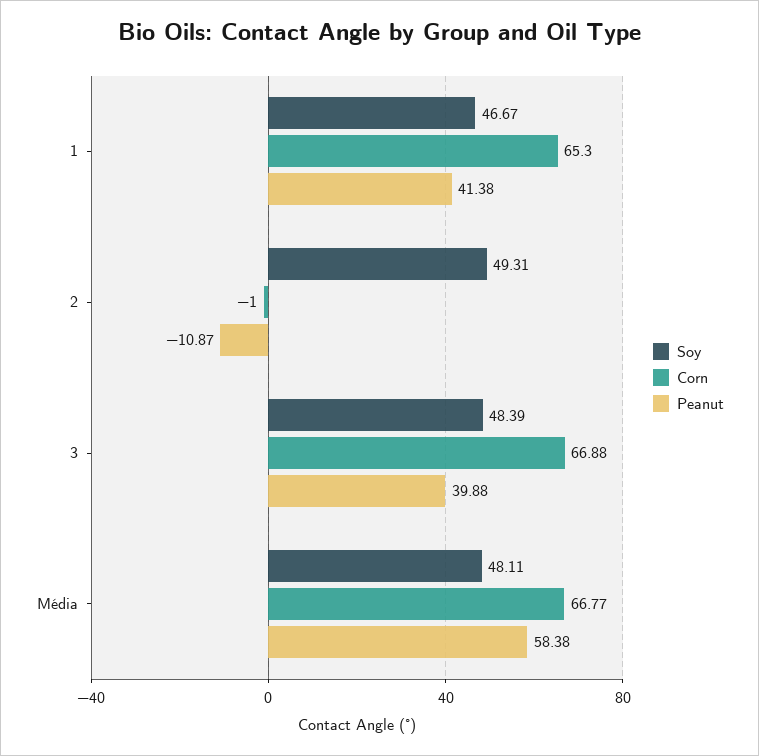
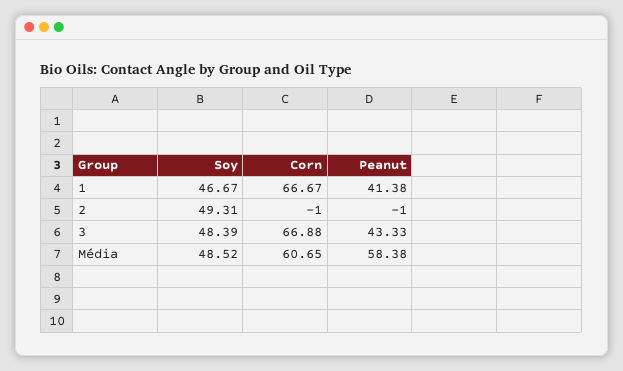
  {
    "Soy": {
      "1": 46.67,
      "2": 49.31,
      "3": 48.39,
-     "Média": 48.11
+     "Média": 48.52
    },
    "Corn": {
-     "1": 65.3,
+     "1": 66.67,
      "2": -1,
      "3": 66.88,
-     "Média": 66.77
+     "Média": 60.65
    },
    "Peanut": {
      "1": 41.38,
-     "2": -10.87,
+     "2": -1,
-     "3": 39.88,
+     "3": 43.33,
      "Média": 58.38
    }
  }

